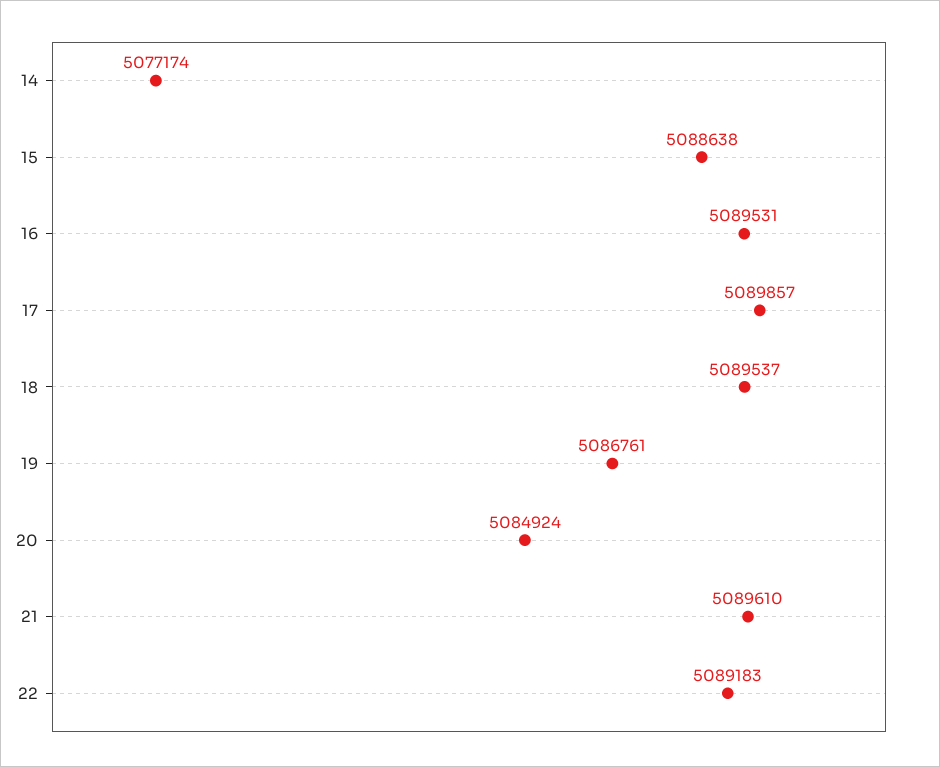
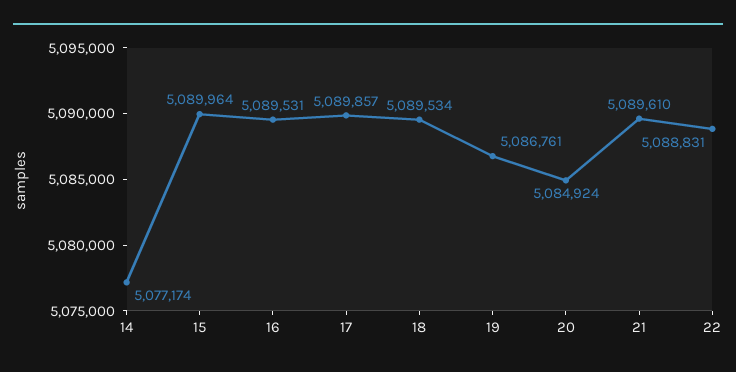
  {
    "14": 5077174,
-   "15": 5088638,
+   "15": 5089964,
    "16": 5089531,
    "17": 5089857,
-   "18": 5089537,
+   "18": 5089534,
    "19": 5086761,
    "20": 5084924,
    "21": 5089610,
-   "22": 5089183
+   "22": 5088831
  }

